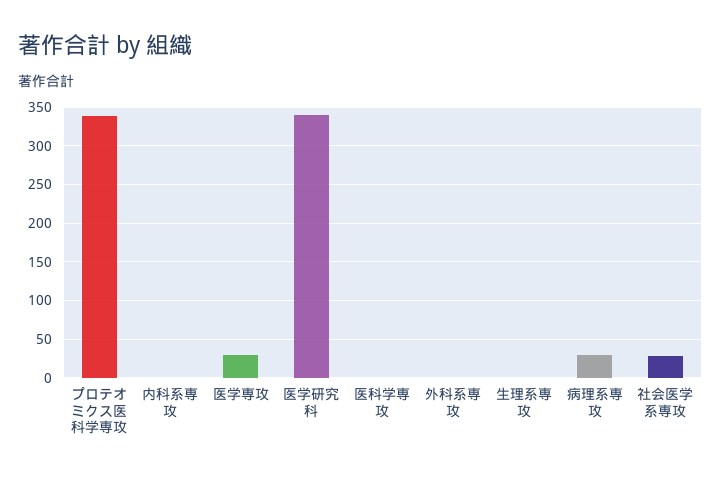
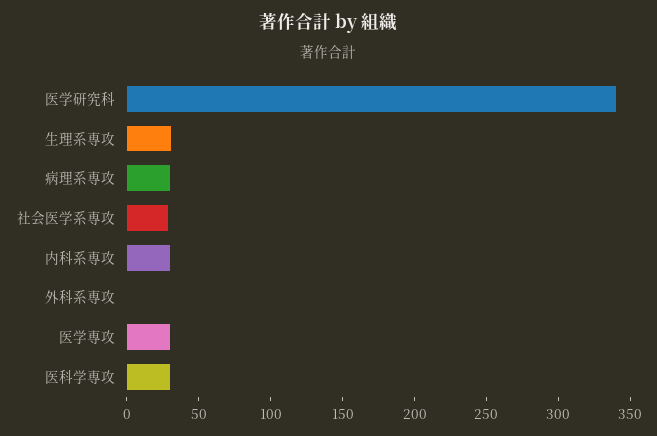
  {
-   "プロテオミクス医科学専攻": 340,
-   "内科系専攻": 0,
+   "内科系専攻": 30,
    "医学専攻": 30,
    "医学研究科": 340,
-   "医科学専攻": 0,
+   "医科学専攻": 30,
    "外科系専攻": 0,
-   "生理系専攻": 0,
+   "生理系専攻": 30,
    "病理系専攻": 30,
    "社会医学系専攻": 30
  }

